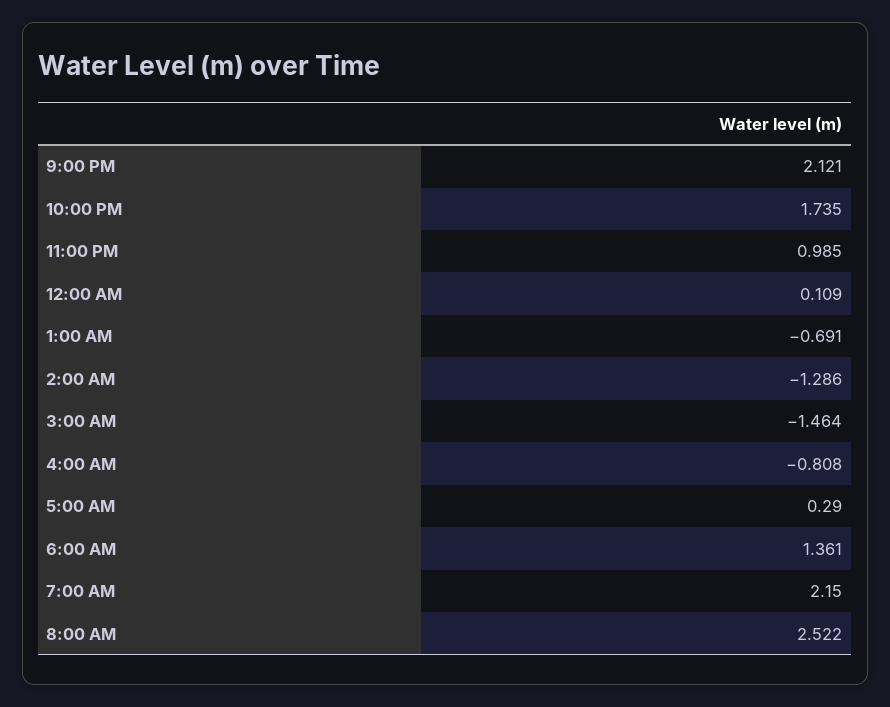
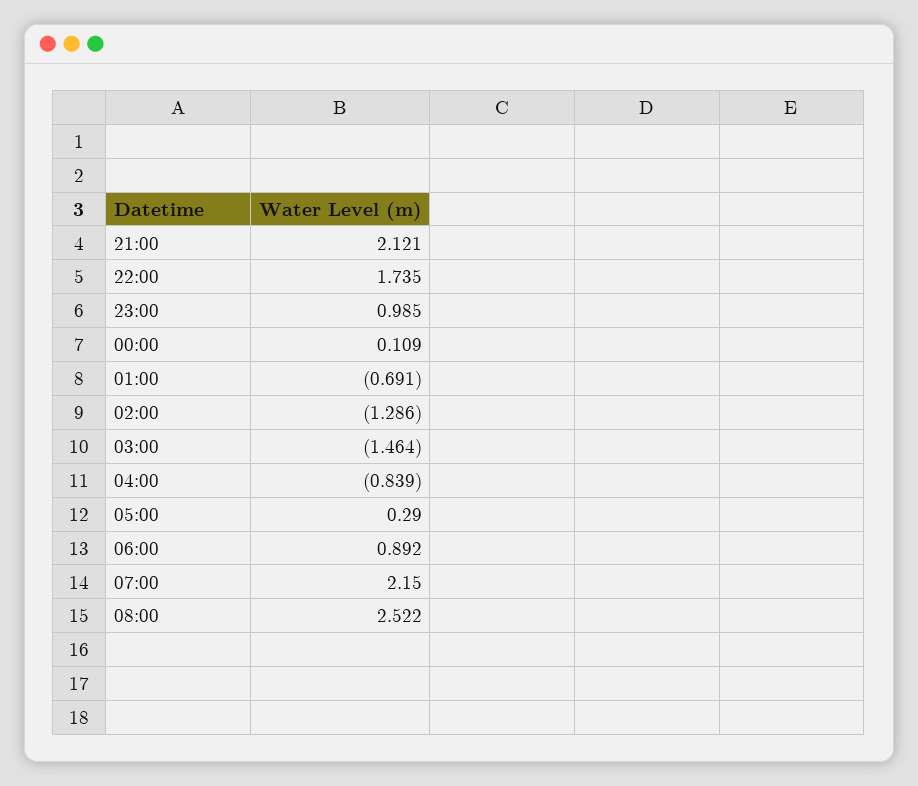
  {
    "9:00 PM": 2.121,
    "10:00 PM": 1.735,
    "11:00 PM": 0.985,
    "12:00 AM": 0.109,
    "1:00 AM": -0.691,
    "2:00 AM": -1.286,
    "3:00 AM": -1.464,
-   "4:00 AM": -0.808,
+   "4:00 AM": -0.839,
    "5:00 AM": 0.29,
-   "6:00 AM": 1.361,
+   "6:00 AM": 0.892,
    "7:00 AM": 2.15,
    "8:00 AM": 2.522
  }

